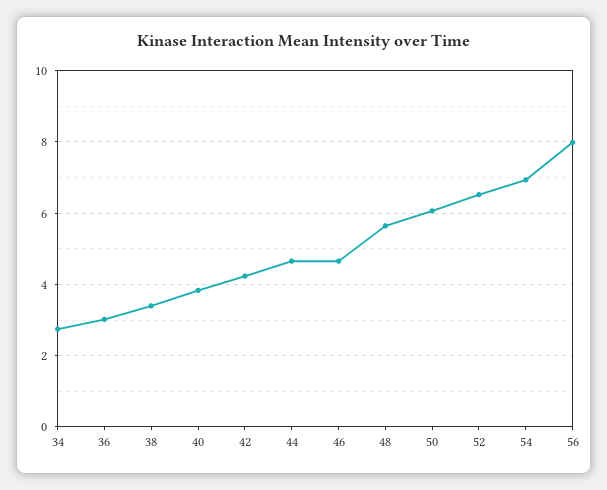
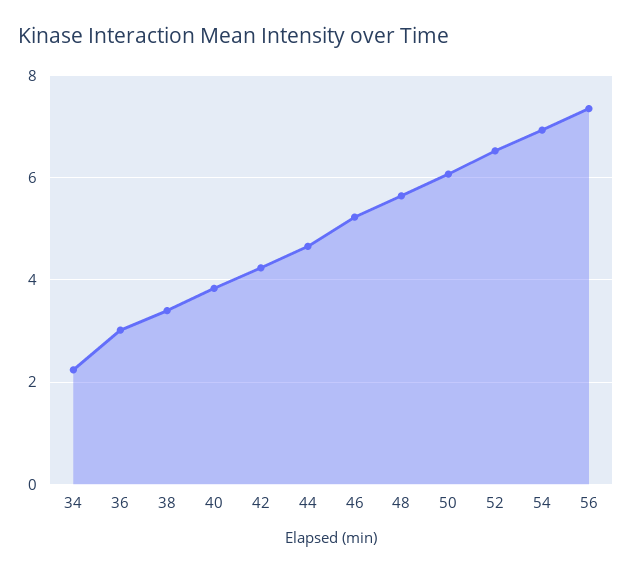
  {
-   "34": 2.8,
+   "34": 2.2,
    "36": 3,
    "38": 3.4,
    "40": 3.8,
    "42": 4.2,
    "44": 4.6,
-   "46": 4.6,
+   "46": 5.2,
    "48": 5.6,
    "50": 6,
    "52": 6.6,
    "54": 7,
-   "56": 8
+   "56": 7.4
  }

